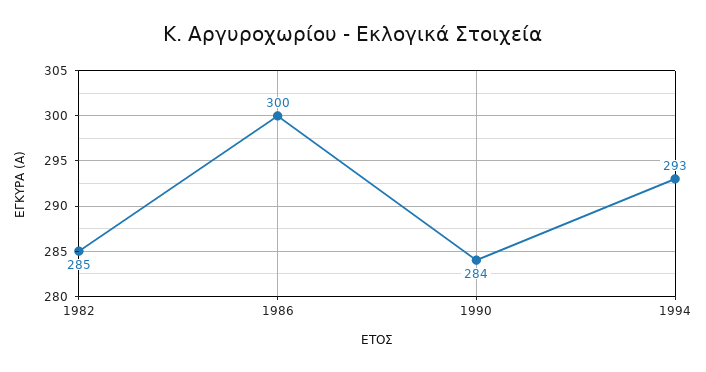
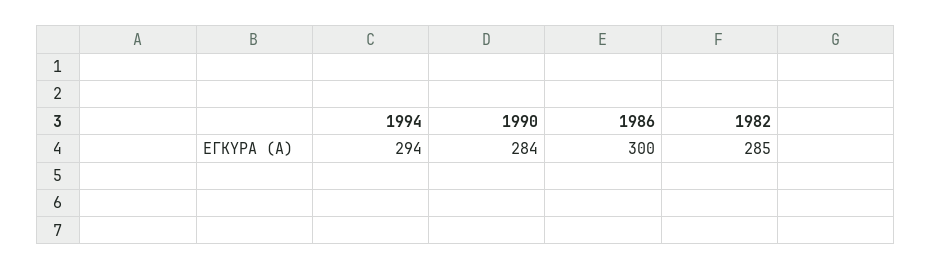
  {
    "1982": 285,
    "1986": 300,
    "1990": 284,
-   "1994": 293
+   "1994": 294
  }

